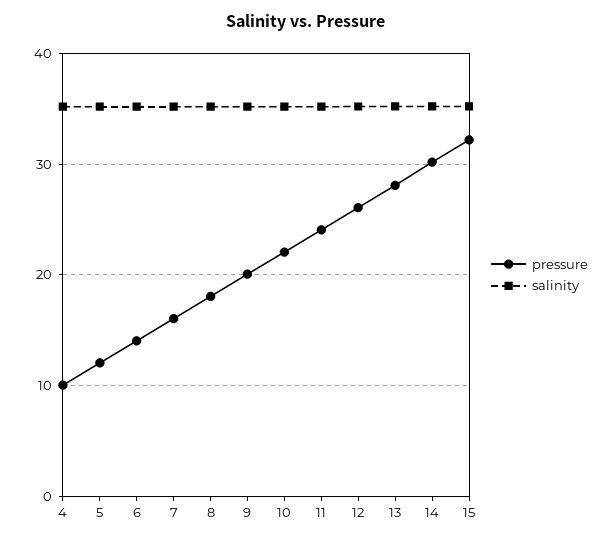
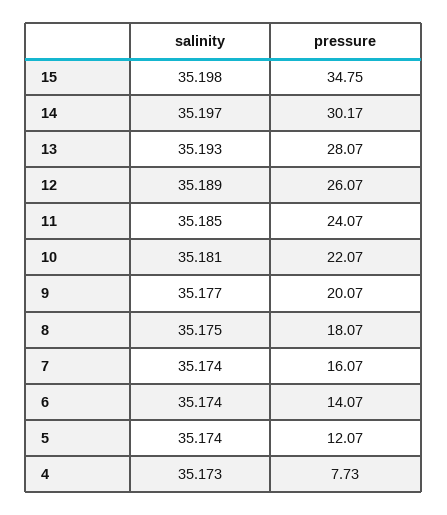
  {
    "pressure": {
-     "4": 10,
+     "4": 7.73,
      "5": 12.07,
      "6": 14.07,
      "7": 16.07,
      "8": 18.07,
      "9": 20.07,
      "10": 22.07,
      "11": 24.07,
      "12": 26.07,
      "13": 28.07,
      "14": 30.17,
-     "15": 32
+     "15": 34.75
    },
    "salinity": {
      "4": 35.173,
      "5": 35.174,
      "6": 35.174,
      "7": 35.174,
      "8": 35.175,
      "9": 35.177,
      "10": 35.181,
      "11": 35.185,
      "12": 35.189,
      "13": 35.193,
      "14": 35.197,
      "15": 35.198
    }
  }

